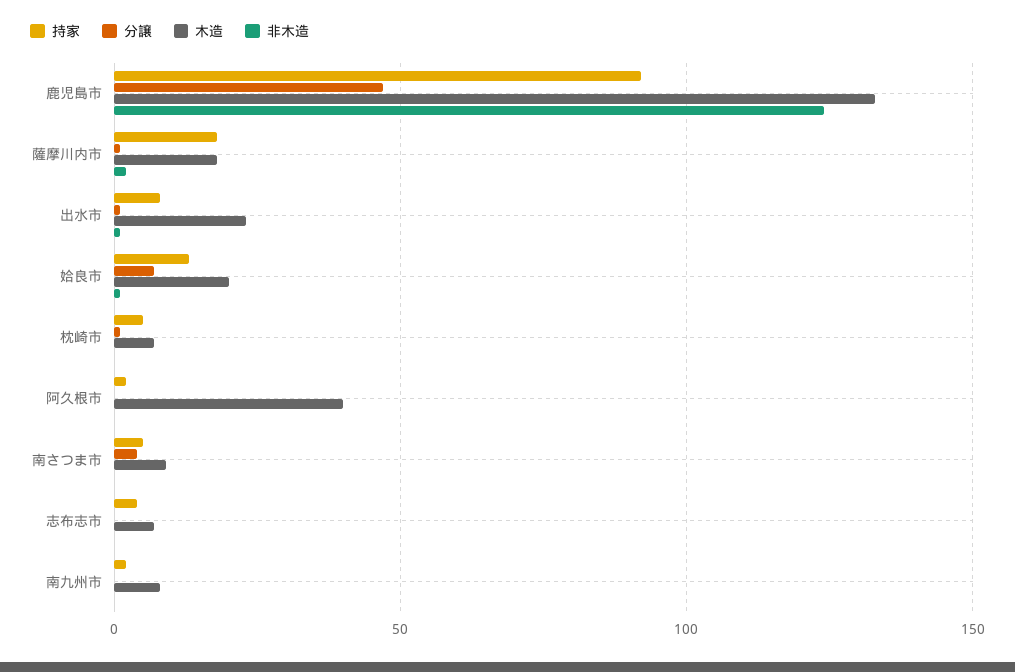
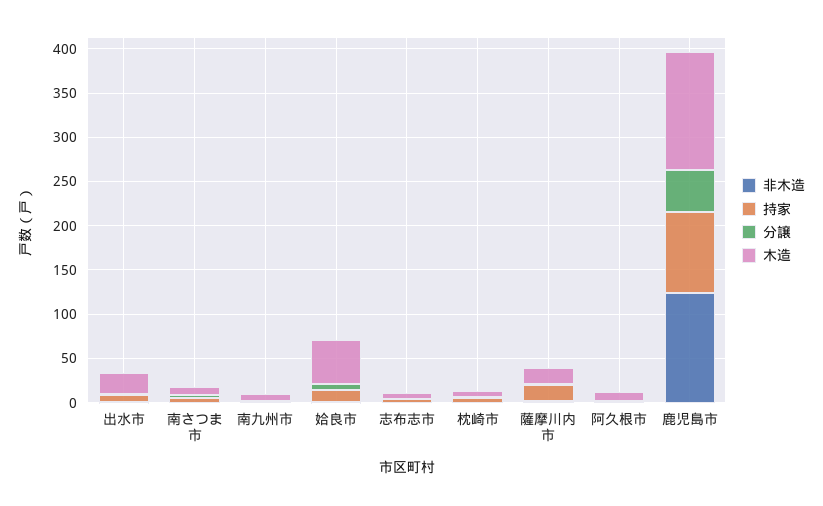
  {
    "持家": {
      "鹿児島市": 90,
      "薩摩川内市": 20,
      "出水市": 10,
      "姶良市": 15,
      "枕崎市": 5,
      "阿久根市": 0,
      "南さつま市": 5,
      "志布志市": 5,
      "南九州市": 0
    },
    "分譲": {
      "鹿児島市": 45,
      "薩摩川内市": 0,
      "出水市": 0,
      "姶良市": 5,
      "枕崎市": 0,
      "阿久根市": 0,
      "南さつま市": 5,
      "志布志市": 0,
      "南九州市": 0
    },
    "木造": {
      "鹿児島市": 135,
      "薩摩川内市": 20,
      "出水市": 25,
-     "姶良市": 20,
+     "姶良市": 50,
      "枕崎市": 5,
-     "阿久根市": 40,
+     "阿久根市": 10,
      "南さつま市": 10,
      "志布志市": 5,
      "南九州市": 10
    },
    "非木造": {
      "鹿児島市": 125,
      "薩摩川内市": 0,
      "出水市": 0,
      "姶良市": 0,
      "枕崎市": 0,
      "阿久根市": 0,
      "南さつま市": 0,
      "志布志市": 0,
      "南九州市": 0
    }
  }

